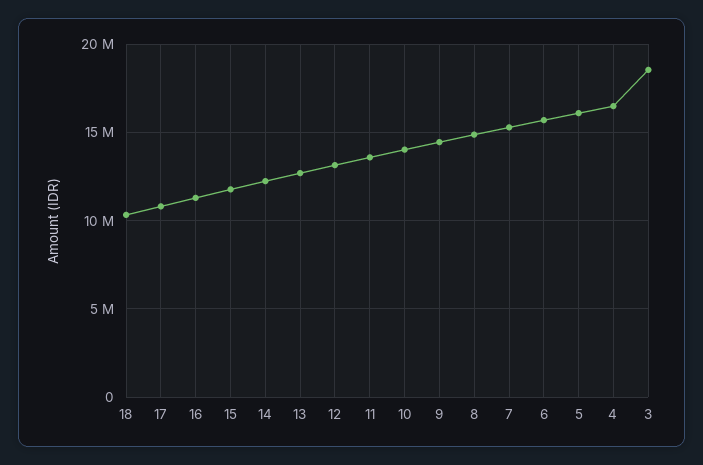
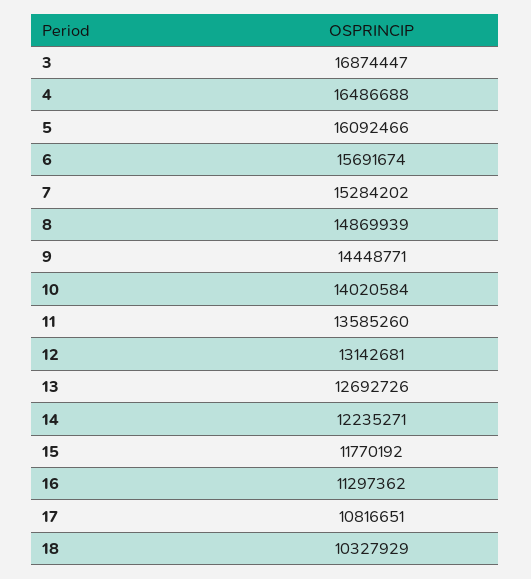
  {
    "18": 10327929,
    "17": 10816651,
    "16": 11297362,
    "15": 11770192,
    "14": 12235271,
    "13": 12692726,
    "12": 13142681,
    "11": 13585260,
    "10": 14020584,
    "9": 14448771,
    "8": 14869939,
    "7": 15284202,
    "6": 15691674,
    "5": 16092466,
    "4": 16486688,
-   "3": 18500000
+   "3": 16874447
  }

